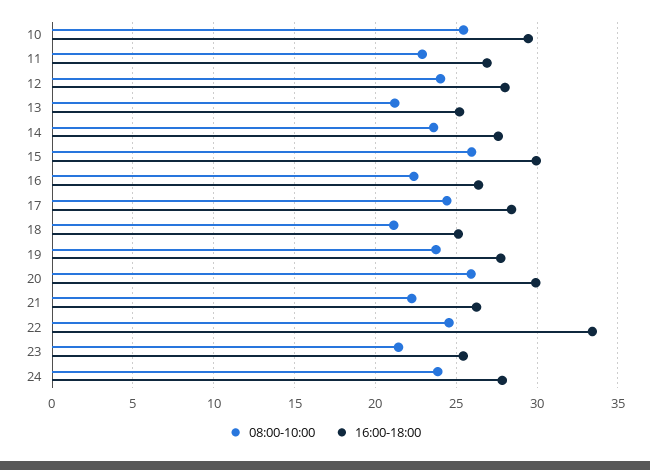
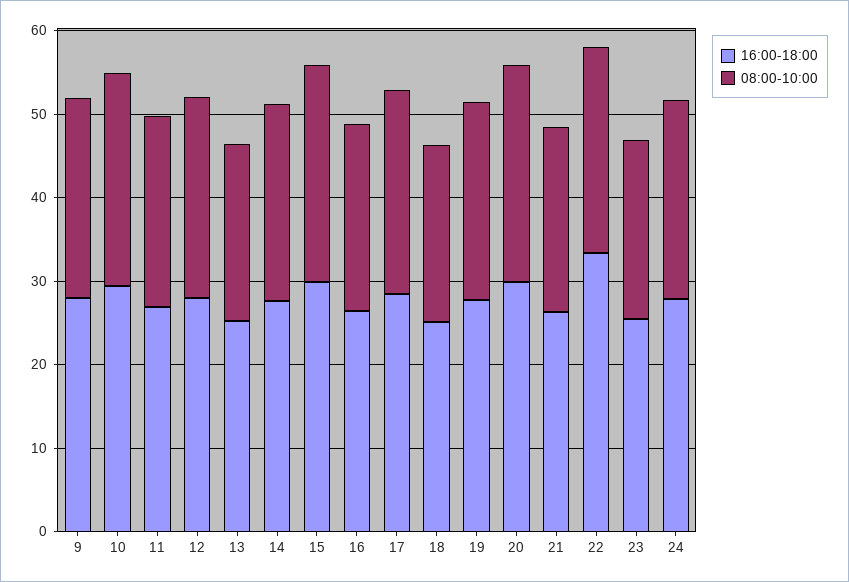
  {
    "08:00-10:00": {
      "10": 25.5,
      "11": 23,
      "12": 24,
      "13": 21,
      "14": 23.5,
      "15": 26,
      "16": 22.5,
      "17": 24.5,
      "18": 21,
      "19": 24,
      "20": 26,
      "21": 22.5,
      "22": 24.5,
      "23": 21.5,
-     "24": 24
+     "24": 24,
+     "9": 24
    },
    "16:00-18:00": {
      "10": 29.5,
      "11": 27,
      "12": 28,
      "13": 25,
      "14": 27.5,
      "15": 30,
      "16": 26.5,
      "17": 28.5,
      "18": 25,
      "19": 28,
      "20": 30,
      "21": 26.5,
      "22": 33.5,
      "23": 25.5,
-     "24": 28
+     "24": 28,
+     "9": 28
    }
  }

